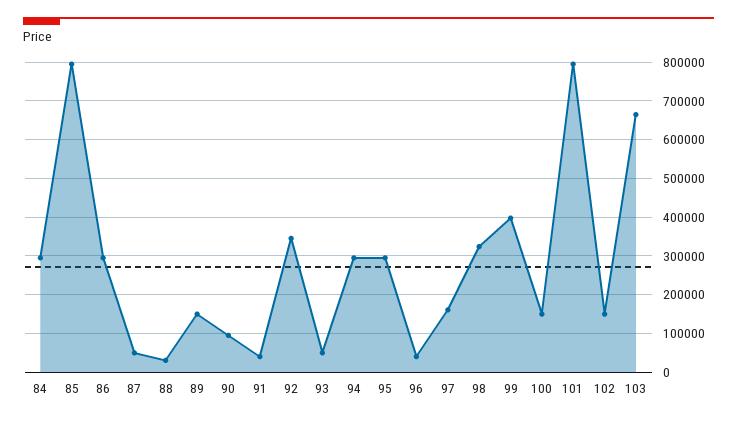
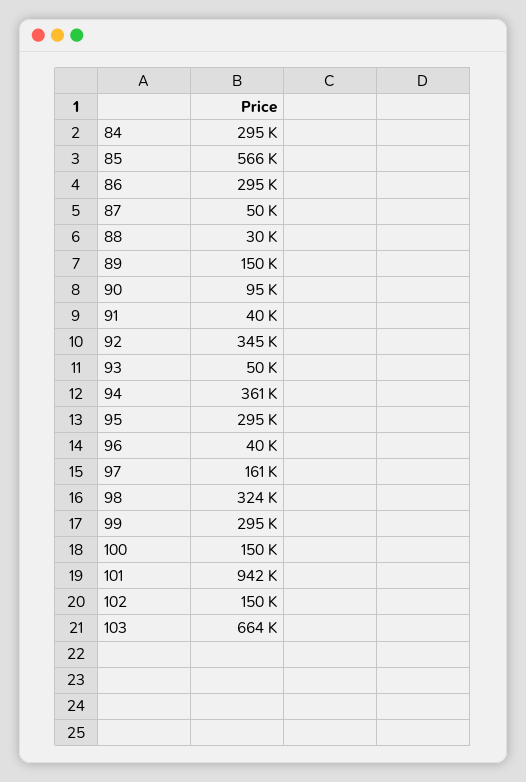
  {
    "84": 295000,
-   "85": 800000,
+   "85": 566000,
    "86": 295000,
    "87": 50000,
    "88": 30000,
    "89": 150000,
    "90": 95000,
    "91": 40000,
    "92": 345000,
    "93": 50000,
-   "94": 300000,
+   "94": 361000,
    "95": 295000,
    "96": 40000,
    "97": 161000,
    "98": 324000,
-   "99": 400000,
+   "99": 295000,
    "100": 150000,
-   "101": 800000,
+   "101": 942000,
    "102": 150000,
    "103": 664000
  }

